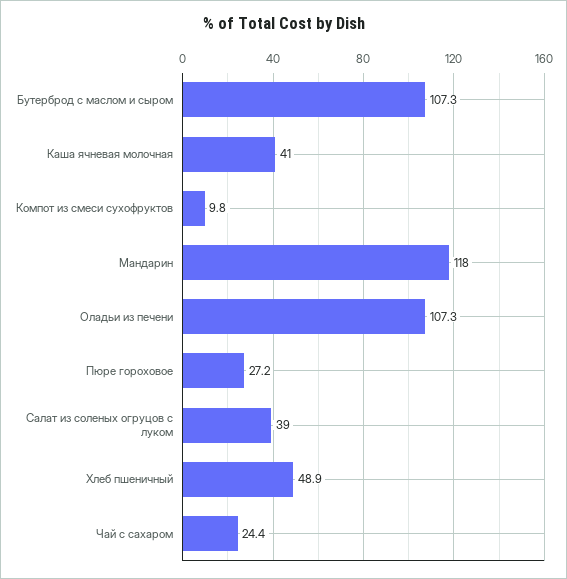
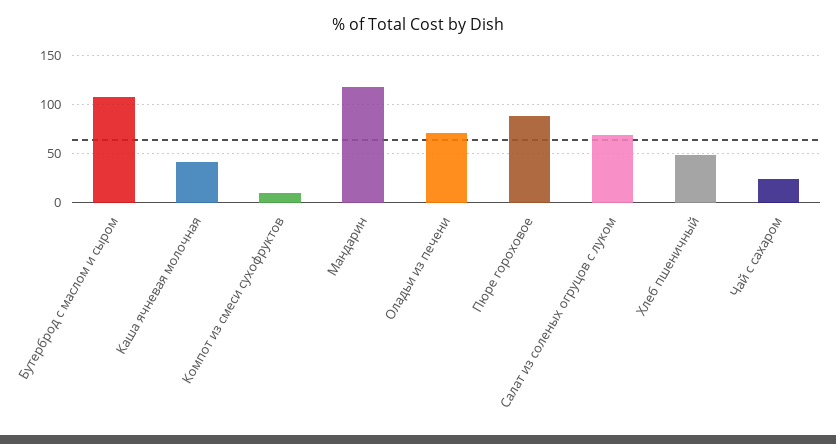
  {
    "Бутерброд с маслом и сыром": 107.3,
    "Каша ячневая молочная": 41,
    "Компот из смеси сухофруктов": 9.8,
    "Мандарин": 118,
-   "Оладьи из печени": 107.3,
+   "Оладьи из печени": 70,
-   "Пюре гороховое": 27.2,
+   "Пюре гороховое": 90,
-   "Салат из соленых огруцов с луком": 39,
+   "Салат из соленых огруцов с луком": 70,
    "Хлеб пшеничный": 48.9,
    "Чай с сахаром": 24.4
  }

